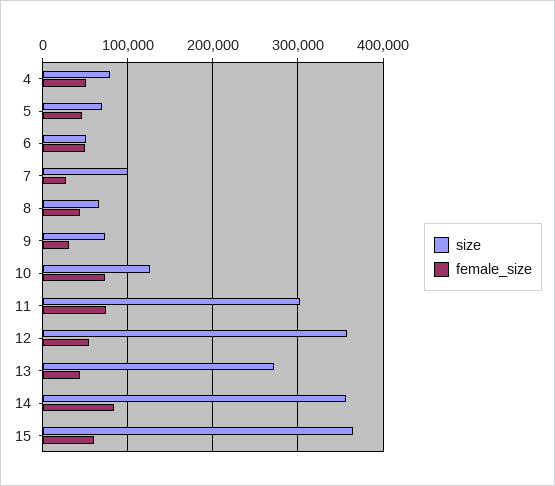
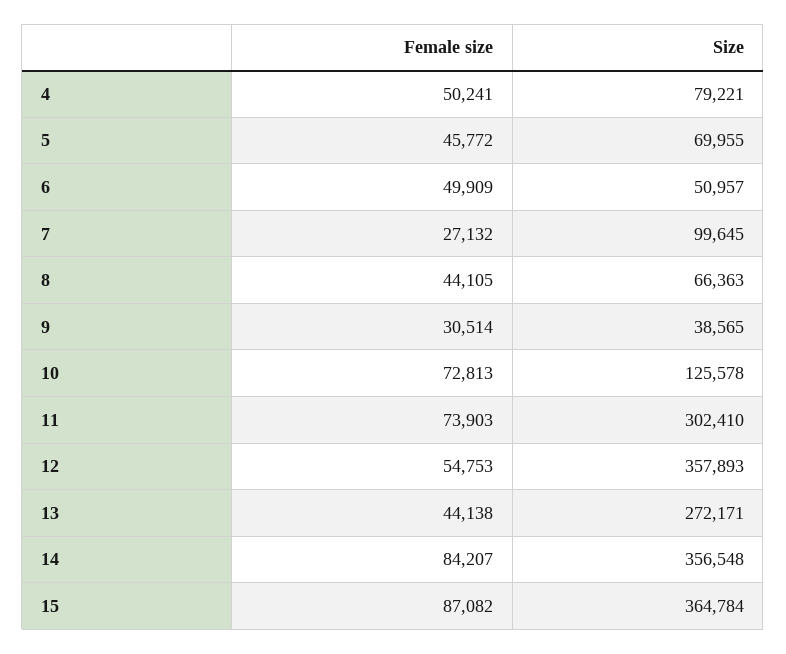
  {
    "size": {
      "4": 79221,
      "5": 69955,
      "6": 50957,
      "7": 99645,
      "8": 66363,
-     "9": 70000,
+     "9": 38565,
      "10": 125578,
      "11": 302410,
      "12": 357893,
      "13": 272171,
      "14": 356548,
      "15": 364784
    },
    "female_size": {
      "4": 50241,
      "5": 45772,
      "6": 49909,
      "7": 27132,
      "8": 44105,
      "9": 30514,
      "10": 72813,
      "11": 73903,
      "12": 54753,
      "13": 44138,
      "14": 84207,
-     "15": 60000
+     "15": 87082
    }
  }

